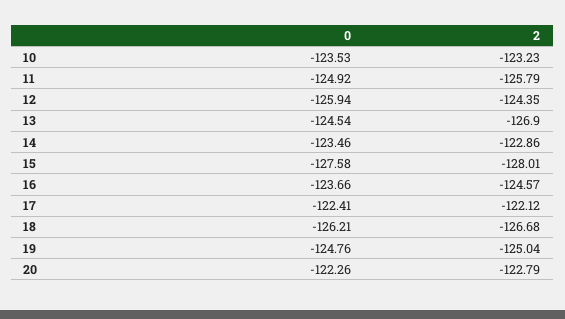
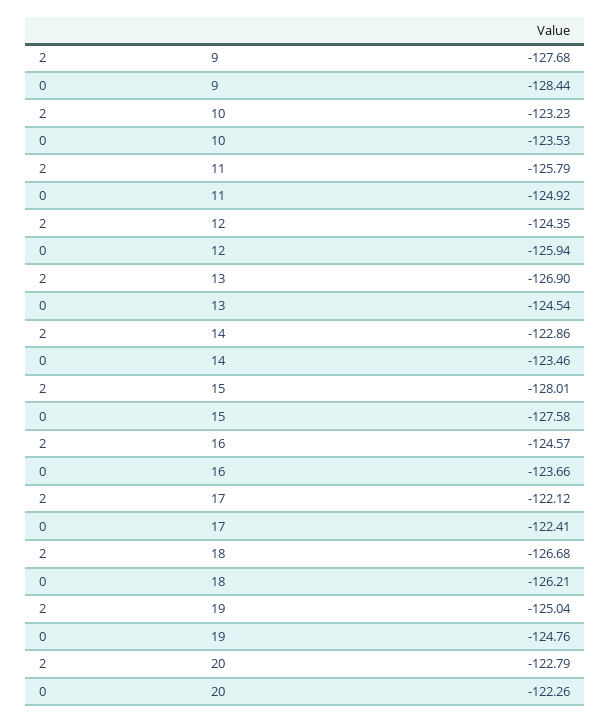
  {
    "0": {
      "10": -123.53,
      "11": -124.92,
      "12": -125.94,
      "13": -124.54,
      "14": -123.46,
      "15": -127.58,
      "16": -123.66,
      "17": -122.41,
      "18": -126.21,
      "19": -124.76,
-     "20": -122.26
+     "20": -122.26,
+     "9": -128.44
    },
    "2": {
      "10": -123.23,
      "11": -125.79,
      "12": -124.35,
      "13": -126.9,
      "14": -122.86,
      "15": -128.01,
      "16": -124.57,
      "17": -122.12,
      "18": -126.68,
      "19": -125.04,
-     "20": -122.79
+     "20": -122.79,
+     "9": -127.68
    }
  }

